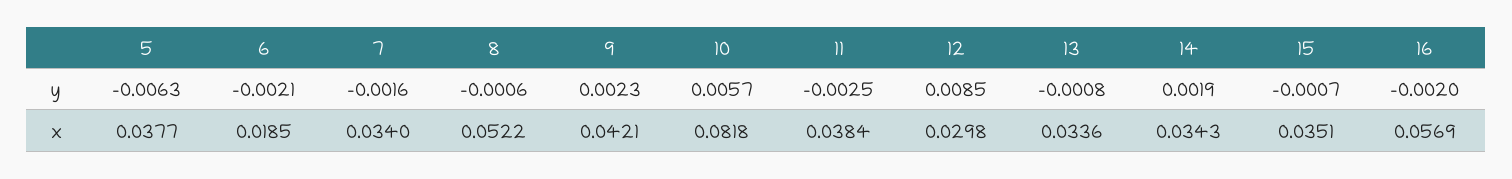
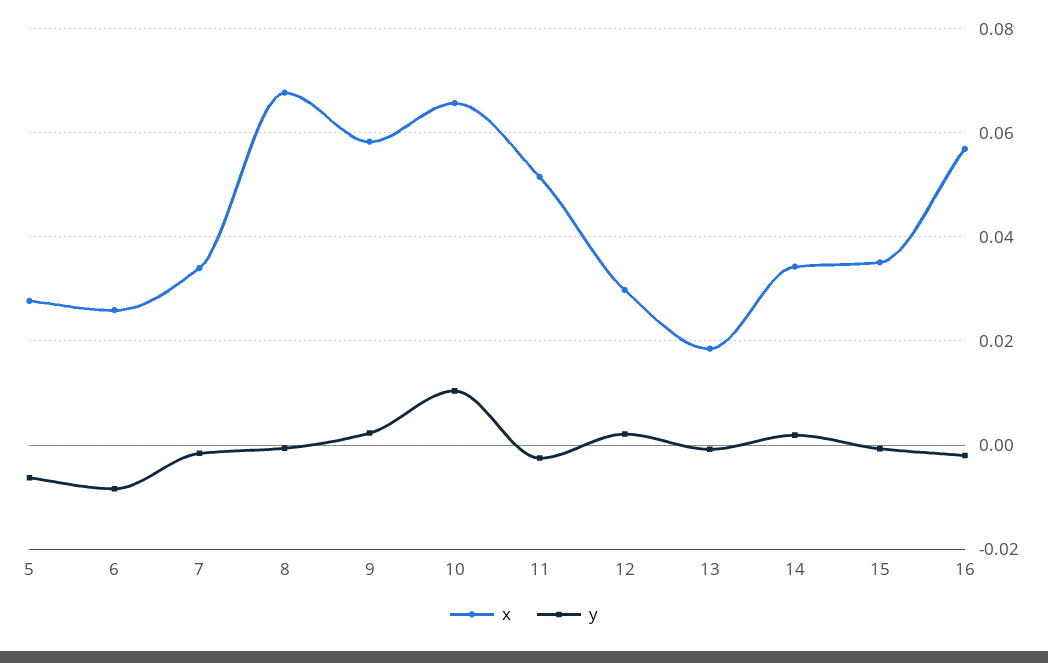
  {
    "y": {
      "5": -0.0063,
-     "6": -0.0021,
+     "6": -0.008,
      "7": -0.0016,
      "8": -0.0006,
      "9": 0.0023,
-     "10": 0.0057,
+     "10": 0.01,
      "11": -0.0025,
-     "12": 0.0085,
+     "12": 0.002,
      "13": -0.0008,
      "14": 0.0019,
      "15": -0.0007,
      "16": -0.002
    },
    "x": {
-     "5": 0.0377,
+     "5": 0.028,
-     "6": 0.0185,
+     "6": 0.026,
      "7": 0.034,
-     "8": 0.0522,
+     "8": 0.068,
-     "9": 0.0421,
+     "9": 0.058,
-     "10": 0.0818,
+     "10": 0.066,
-     "11": 0.0384,
+     "11": 0.052,
      "12": 0.0298,
-     "13": 0.0336,
+     "13": 0.018,
      "14": 0.0343,
      "15": 0.0351,
      "16": 0.0569
    }
  }

